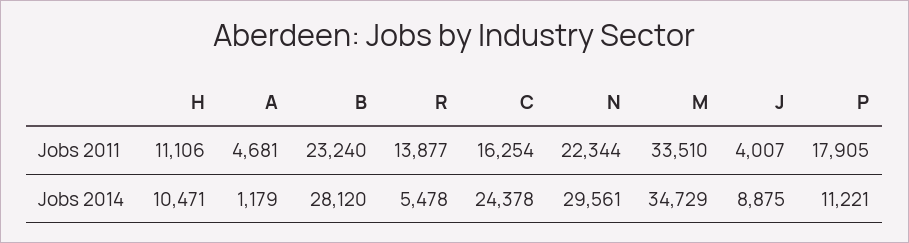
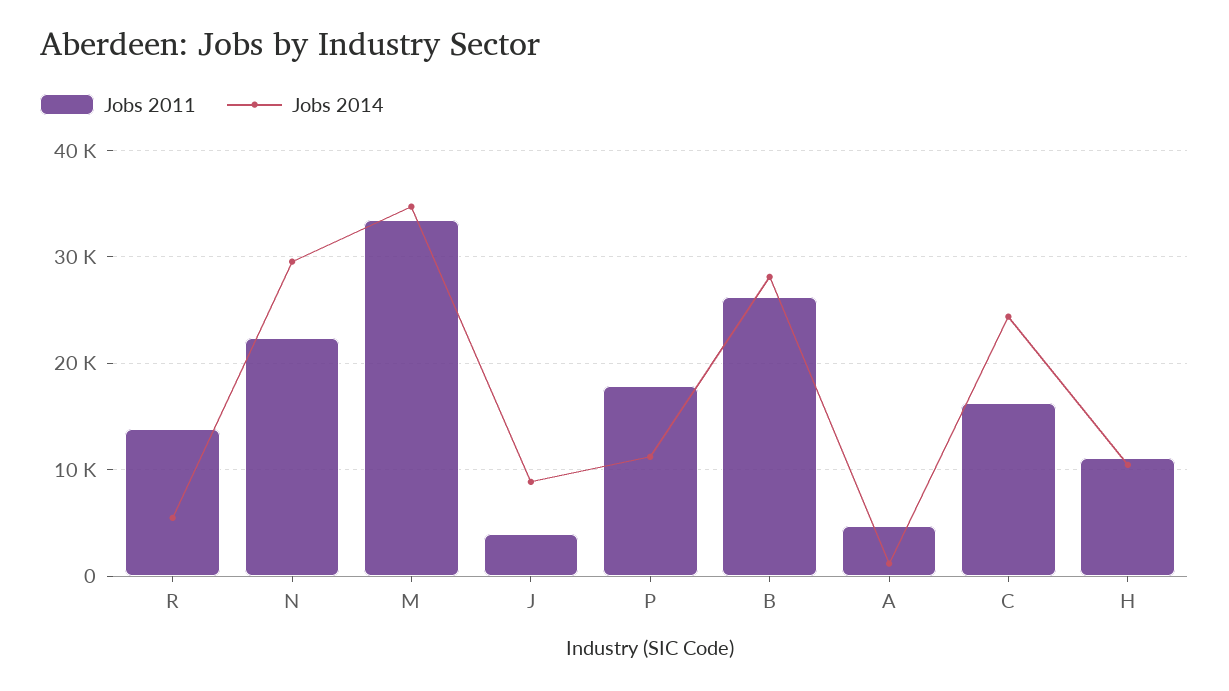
  {
    "Jobs 2011": {
      "H": 11106,
      "A": 4681,
-     "B": 23240,
+     "B": 26000,
      "R": 13877,
      "C": 16254,
      "N": 22344,
      "M": 33510,
      "J": 4007,
      "P": 17905
    },
    "Jobs 2014": {
      "H": 10471,
      "A": 1179,
      "B": 28120,
      "R": 5478,
      "C": 24378,
      "N": 29561,
      "M": 34729,
      "J": 8875,
      "P": 11221
    }
  }

